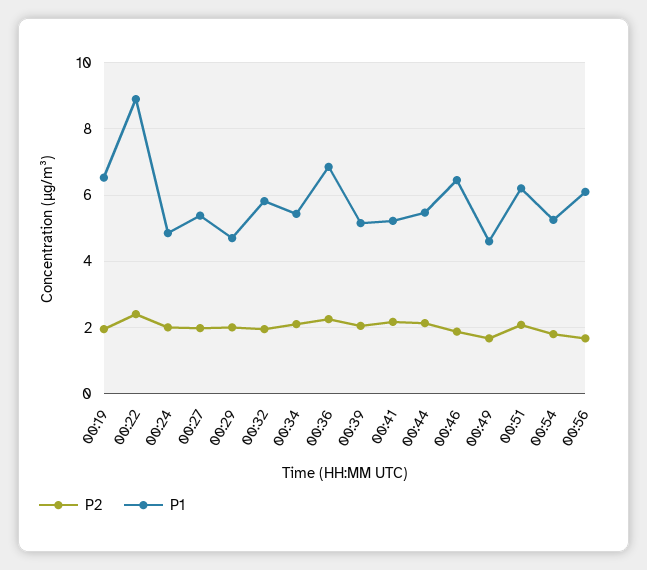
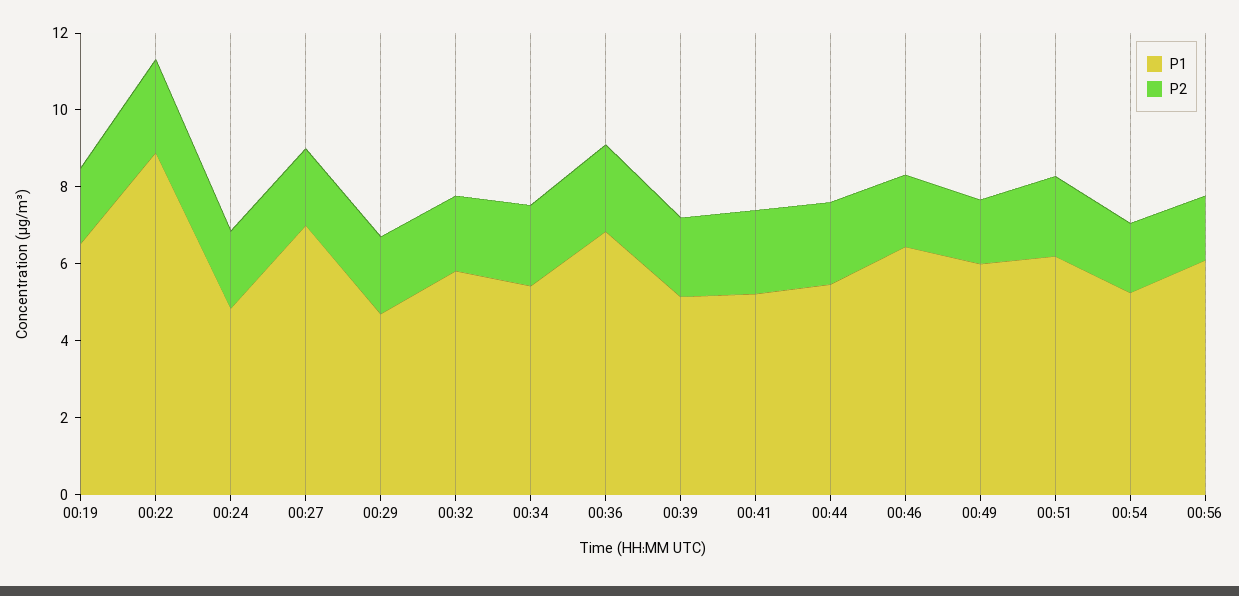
  {
    "P2": {
      "00:19": 2,
      "00:22": 2.4,
      "00:24": 2,
      "00:27": 2,
      "00:29": 2,
      "00:32": 2,
      "00:34": 2.2,
      "00:36": 2.2,
      "00:39": 2,
      "00:41": 2.2,
      "00:44": 2.2,
      "00:46": 1.8,
      "00:49": 1.6,
      "00:51": 2,
      "00:54": 1.8,
      "00:56": 1.6
    },
    "P1": {
      "00:19": 6.6,
      "00:22": 9,
      "00:24": 4.8,
-     "00:27": 5.4,
+     "00:27": 7,
      "00:29": 4.8,
      "00:32": 5.8,
      "00:34": 5.4,
      "00:36": 6.8,
      "00:39": 5.2,
      "00:41": 5.2,
      "00:44": 5.4,
      "00:46": 6.4,
-     "00:49": 4.6,
+     "00:49": 6,
      "00:51": 6.2,
      "00:54": 5.2,
      "00:56": 6.2
    }
  }

